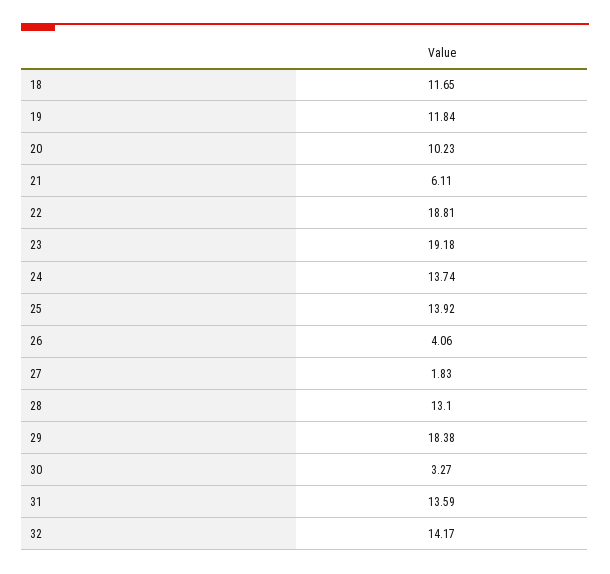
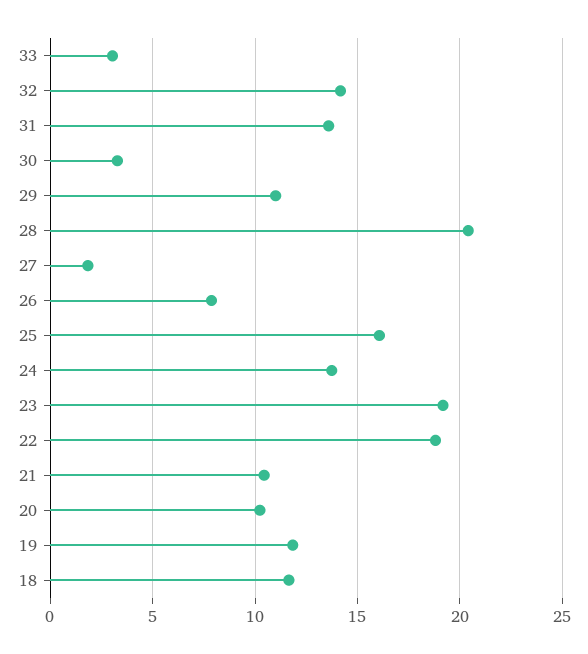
  {
    "18": 11.65,
    "19": 11.84,
    "20": 10.23,
-   "21": 6.11,
+   "21": 10.5,
    "22": 18.81,
    "23": 19.18,
    "24": 13.74,
-   "25": 13.92,
+   "25": 16,
-   "26": 4.06,
+   "26": 8,
    "27": 1.83,
-   "28": 13.1,
+   "28": 20.5,
-   "29": 18.38,
+   "29": 11,
    "30": 3.27,
    "31": 13.59,
-   "32": 14.17
+   "32": 14.17,
+   "33": 3
  }

